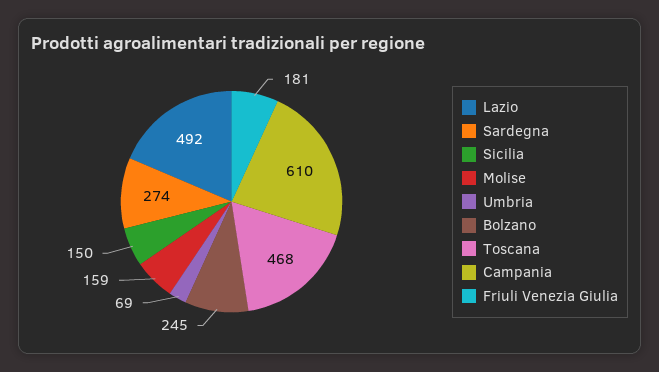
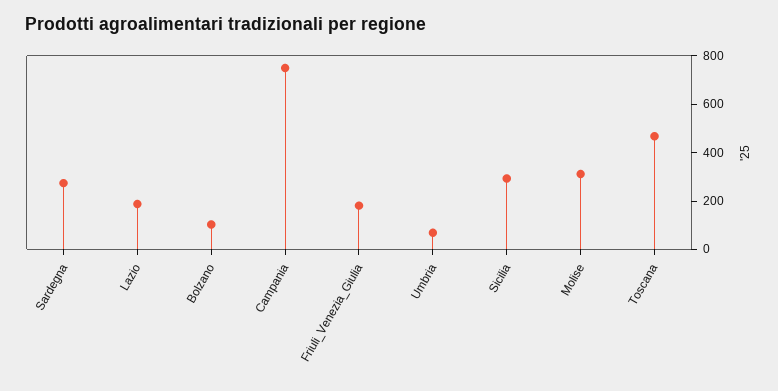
  {
-   "Lazio": 492,
+   "Lazio": 200,
    "Sardegna": 274,
-   "Sicilia": 150,
+   "Sicilia": 300,
-   "Molise": 159,
+   "Molise": 300,
    "Umbria": 69,
-   "Bolzano": 245,
+   "Bolzano": 100,
    "Toscana": 468,
-   "Campania": 610,
+   "Campania": 750,
    "Friuli Venezia Giulia": 181
  }

